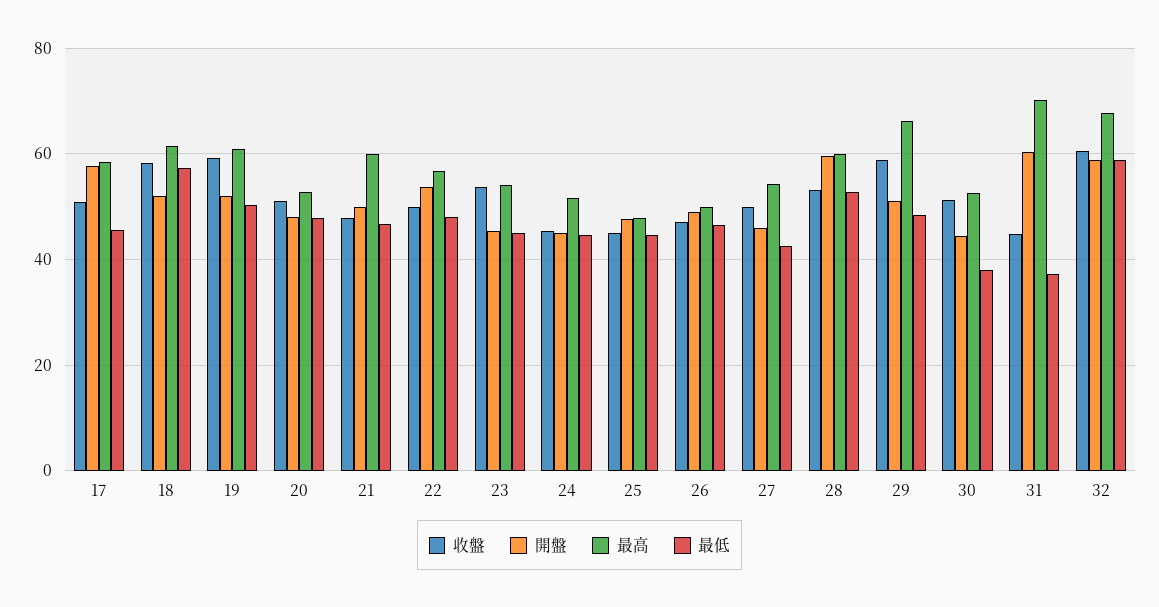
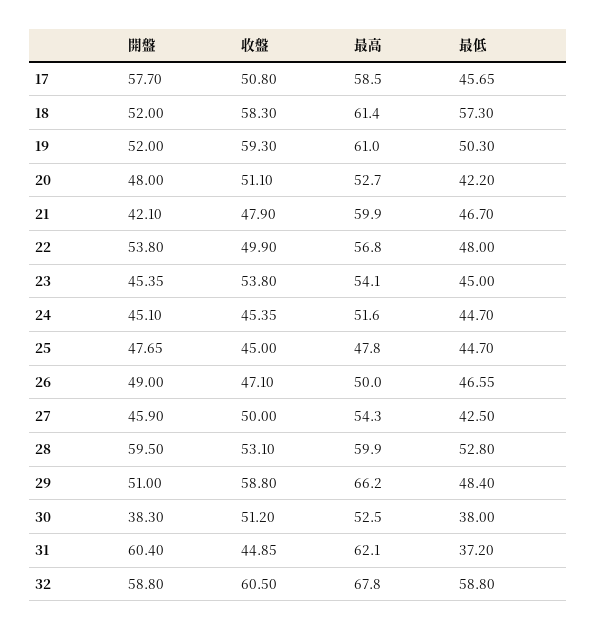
  {
    "收盤": {
      "17": 50.8,
      "18": 58.3,
      "19": 59.3,
      "20": 51.1,
      "21": 47.9,
      "22": 49.9,
      "23": 53.8,
      "24": 45.35,
      "25": 45,
      "26": 47.1,
      "27": 50,
      "28": 53.1,
      "29": 58.8,
      "30": 51.2,
      "31": 44.85,
      "32": 60.5
    },
    "開盤": {
      "17": 57.7,
      "18": 52,
      "19": 52,
      "20": 48,
-     "21": 50,
+     "21": 42.1,
      "22": 53.8,
      "23": 45.35,
      "24": 45.1,
      "25": 47.65,
      "26": 49,
      "27": 45.9,
      "28": 59.5,
      "29": 51,
-     "30": 44,
+     "30": 38.3,
      "31": 60.4,
      "32": 58.8
    },
    "最高": {
      "17": 58.5,
      "18": 61.4,
      "19": 61,
      "20": 52.7,
      "21": 59.9,
      "22": 56.8,
      "23": 54.1,
      "24": 51.6,
      "25": 47.8,
      "26": 50,
      "27": 54.3,
      "28": 59.9,
      "29": 66.2,
      "30": 52.5,
-     "31": 70,
+     "31": 62.1,
      "32": 67.8
    },
    "最低": {
      "17": 45.65,
      "18": 57.3,
      "19": 50.3,
-     "20": 48,
+     "20": 42.2,
      "21": 46.7,
      "22": 48,
      "23": 45,
      "24": 44.7,
      "25": 44.7,
      "26": 46.55,
      "27": 42.5,
      "28": 52.8,
      "29": 48.4,
      "30": 38,
      "31": 37.2,
      "32": 58.8
    }
  }

